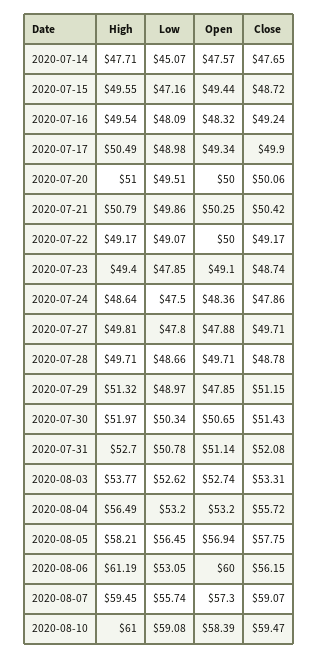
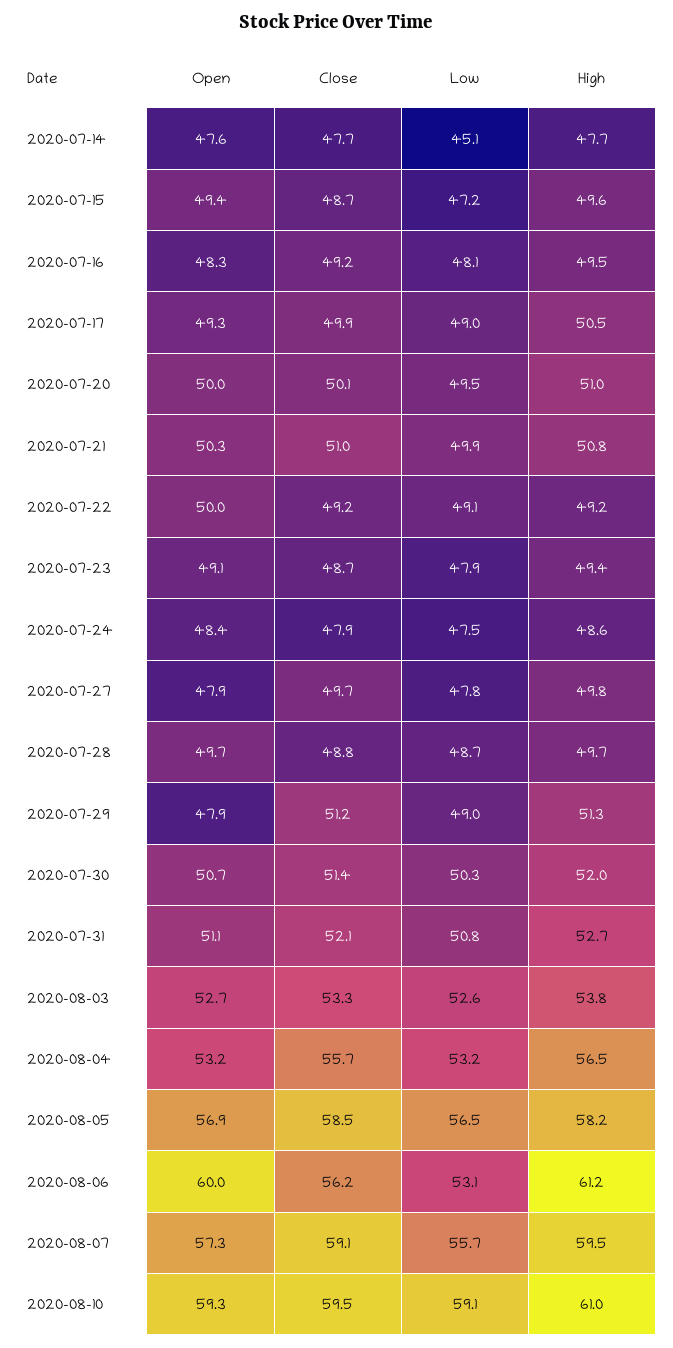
  {
    "High": {
      "2020-07-14": 47.71,
      "2020-07-15": 49.55,
      "2020-07-16": 49.54,
      "2020-07-17": 50.49,
      "2020-07-20": 51,
      "2020-07-21": 50.79,
      "2020-07-22": 49.17,
      "2020-07-23": 49.4,
      "2020-07-24": 48.64,
      "2020-07-27": 49.81,
      "2020-07-28": 49.71,
      "2020-07-29": 51.32,
      "2020-07-30": 51.97,
      "2020-07-31": 52.7,
      "2020-08-03": 53.77,
      "2020-08-04": 56.49,
      "2020-08-05": 58.21,
      "2020-08-06": 61.19,
      "2020-08-07": 59.45,
      "2020-08-10": 61
    },
    "Low": {
      "2020-07-14": 45.07,
      "2020-07-15": 47.16,
      "2020-07-16": 48.09,
      "2020-07-17": 48.98,
      "2020-07-20": 49.51,
      "2020-07-21": 49.86,
      "2020-07-22": 49.07,
      "2020-07-23": 47.85,
      "2020-07-24": 47.5,
      "2020-07-27": 47.8,
      "2020-07-28": 48.66,
      "2020-07-29": 48.97,
      "2020-07-30": 50.34,
      "2020-07-31": 50.78,
      "2020-08-03": 52.62,
      "2020-08-04": 53.2,
      "2020-08-05": 56.45,
      "2020-08-06": 53.05,
      "2020-08-07": 55.74,
      "2020-08-10": 59.08
    },
    "Open": {
      "2020-07-14": 47.57,
      "2020-07-15": 49.44,
      "2020-07-16": 48.32,
      "2020-07-17": 49.34,
      "2020-07-20": 50,
      "2020-07-21": 50.25,
      "2020-07-22": 50,
      "2020-07-23": 49.1,
      "2020-07-24": 48.36,
      "2020-07-27": 47.88,
      "2020-07-28": 49.71,
      "2020-07-29": 47.85,
      "2020-07-30": 50.65,
      "2020-07-31": 51.14,
      "2020-08-03": 52.74,
      "2020-08-04": 53.2,
      "2020-08-05": 56.94,
      "2020-08-06": 60,
      "2020-08-07": 57.3,
-     "2020-08-10": 58.39
+     "2020-08-10": 59.3
    },
    "Close": {
      "2020-07-14": 47.65,
      "2020-07-15": 48.72,
      "2020-07-16": 49.24,
      "2020-07-17": 49.9,
      "2020-07-20": 50.06,
-     "2020-07-21": 50.42,
+     "2020-07-21": 51,
      "2020-07-22": 49.17,
      "2020-07-23": 48.74,
      "2020-07-24": 47.86,
      "2020-07-27": 49.71,
      "2020-07-28": 48.78,
      "2020-07-29": 51.15,
      "2020-07-30": 51.43,
      "2020-07-31": 52.08,
      "2020-08-03": 53.31,
      "2020-08-04": 55.72,
-     "2020-08-05": 57.75,
+     "2020-08-05": 58.5,
      "2020-08-06": 56.15,
      "2020-08-07": 59.07,
      "2020-08-10": 59.47
    }
  }

